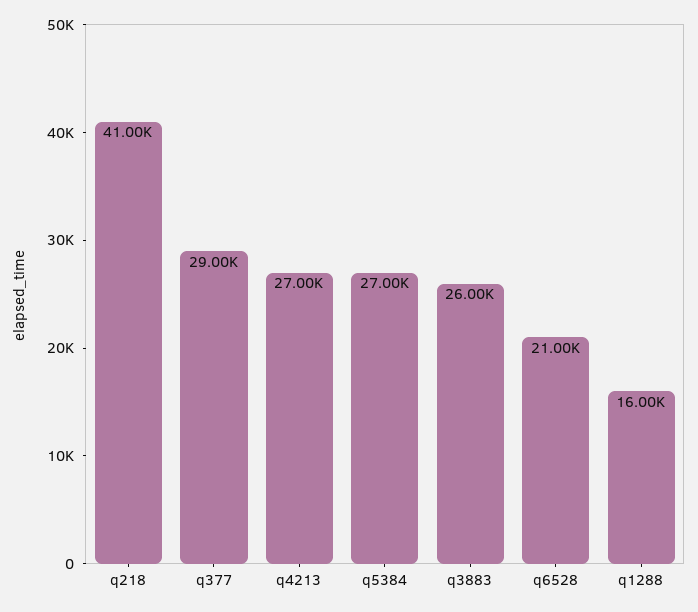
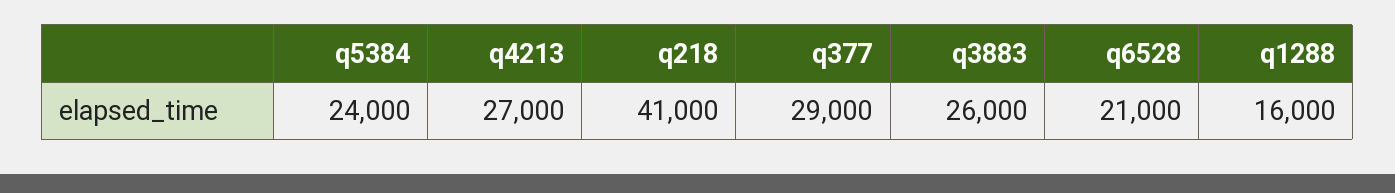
  {
    "q218": 41000,
    "q377": 29000,
    "q4213": 27000,
-   "q5384": 27000,
+   "q5384": 24000,
    "q3883": 26000,
    "q6528": 21000,
    "q1288": 16000
  }

